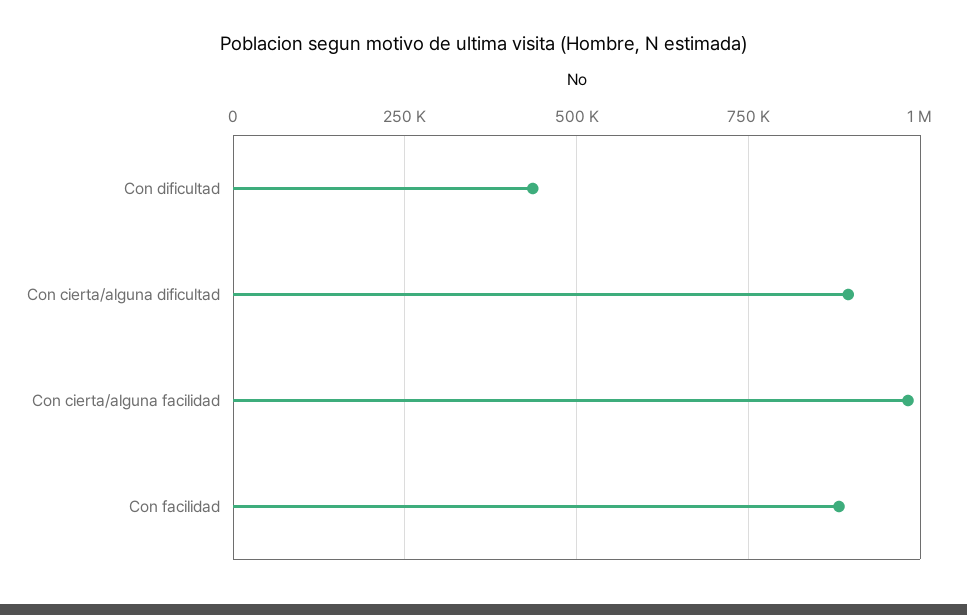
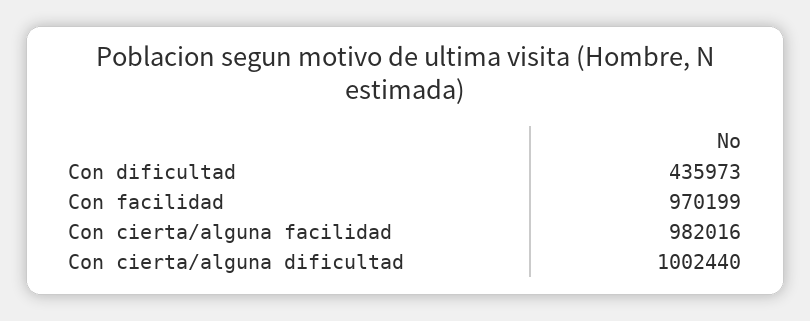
  {
    "Con dificultad": 435973,
-   "Con cierta/alguna dificultad": 900000,
+   "Con cierta/alguna dificultad": 1002440,
    "Con cierta/alguna facilidad": 982016,
-   "Con facilidad": 875000
+   "Con facilidad": 970199
  }

